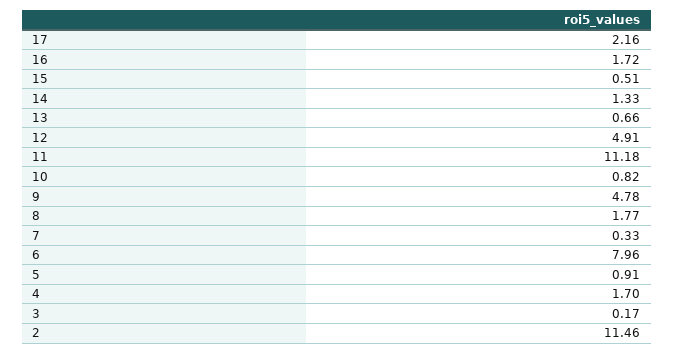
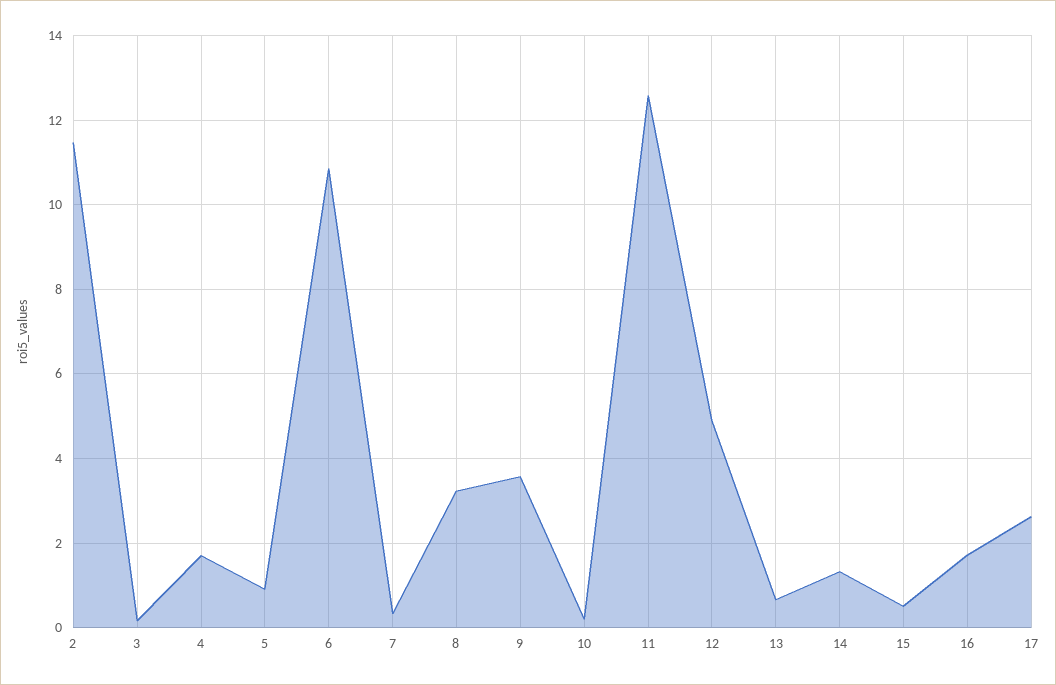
  {
-   "17": 2.16,
+   "17": 2.6,
    "16": 1.72,
    "15": 0.51,
    "14": 1.33,
    "13": 0.66,
    "12": 4.91,
-   "11": 11.18,
+   "11": 12.6,
-   "10": 0.82,
+   "10": 0.2,
-   "9": 4.78,
+   "9": 3.6,
-   "8": 1.77,
+   "8": 3.2,
    "7": 0.33,
-   "6": 7.96,
+   "6": 10.8,
    "5": 0.91,
    "4": 1.7,
    "3": 0.17,
    "2": 11.46
  }

